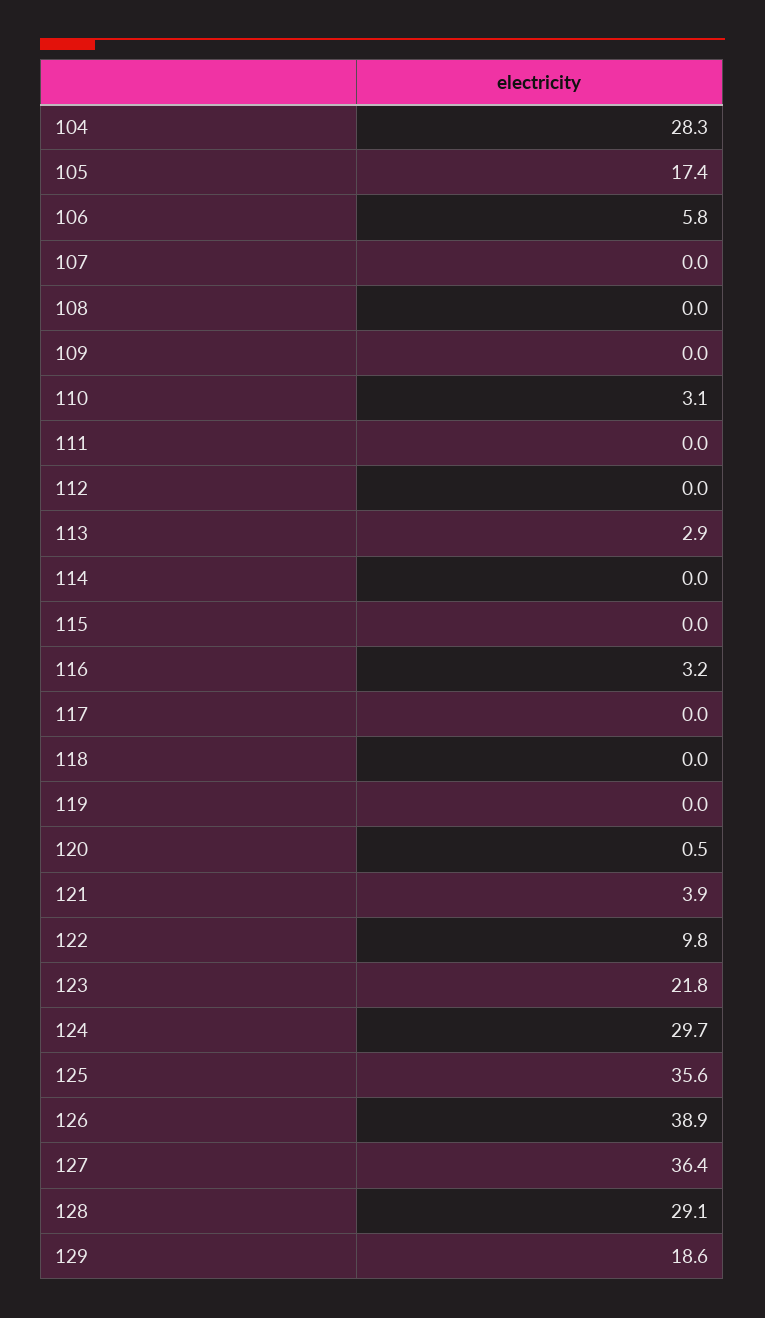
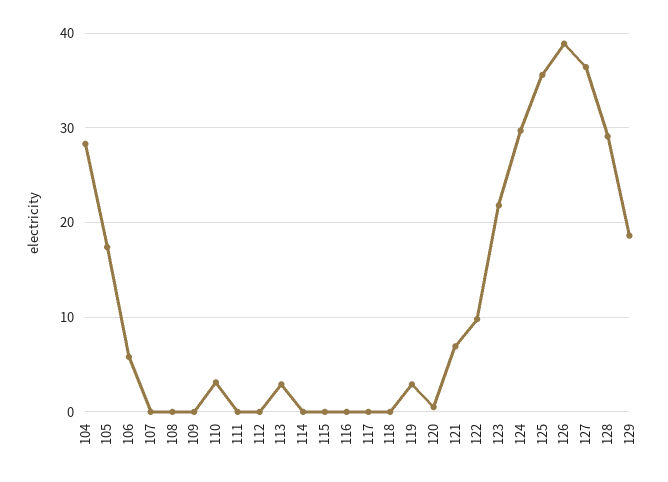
  {
    "104": 28.3,
    "105": 17.4,
    "106": 5.8,
    "107": 0,
    "108": 0,
    "109": 0,
    "110": 3.1,
    "111": 0,
    "112": 0,
    "113": 2.9,
    "114": 0,
    "115": 0,
-   "116": 3.2,
+   "116": 0,
    "117": 0,
    "118": 0,
-   "119": 0,
+   "119": 3,
    "120": 0.5,
-   "121": 3.9,
+   "121": 7,
    "122": 9.8,
    "123": 21.8,
    "124": 29.7,
    "125": 35.6,
    "126": 38.9,
    "127": 36.4,
    "128": 29.1,
    "129": 18.6
  }

